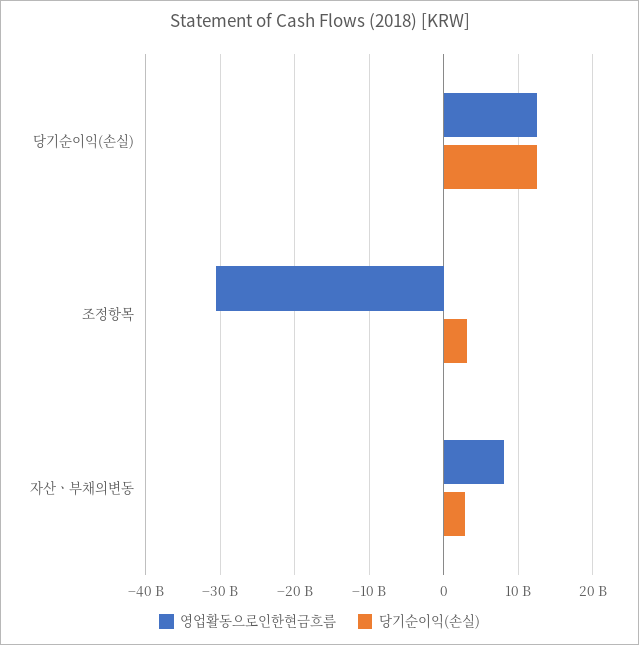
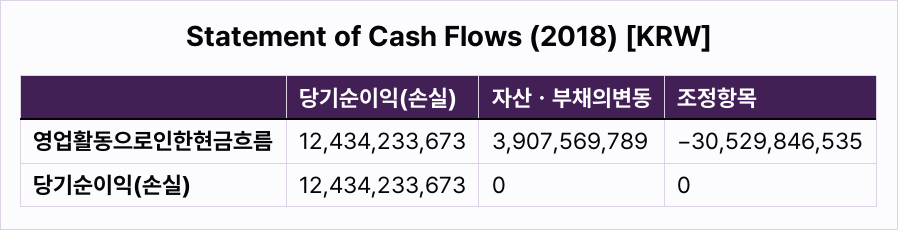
  {
    "영업활동으로인한현금흐름": {
      "당기순이익(손실)": 12434233673,
      "조정항목": -30529846535,
-     "자산ㆍ부채의변동": 8000000000
+     "자산ㆍ부채의변동": 3907569789
    },
    "당기순이익(손실)": {
      "당기순이익(손실)": 12434233673,
-     "조정항목": 3000000000,
+     "조정항목": 0,
-     "자산ㆍ부채의변동": 3000000000
+     "자산ㆍ부채의변동": 0
    }
  }

